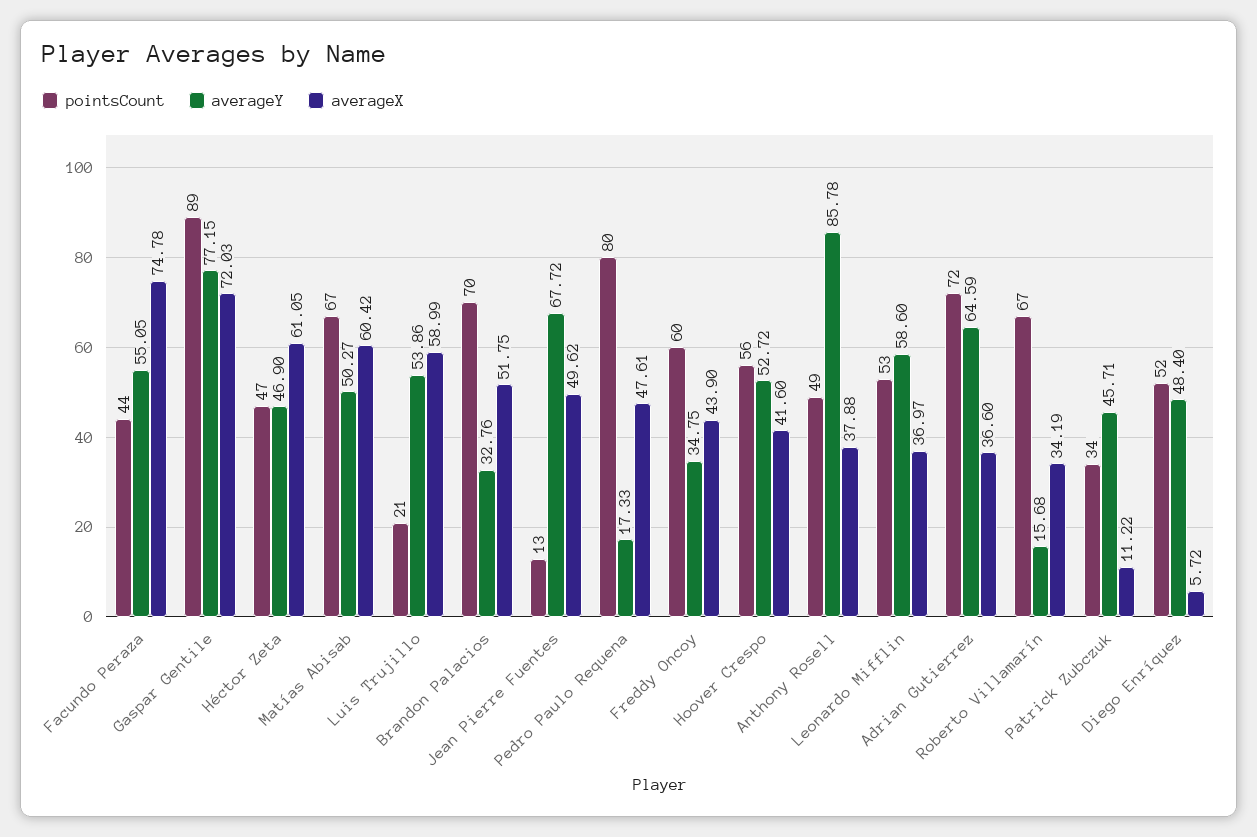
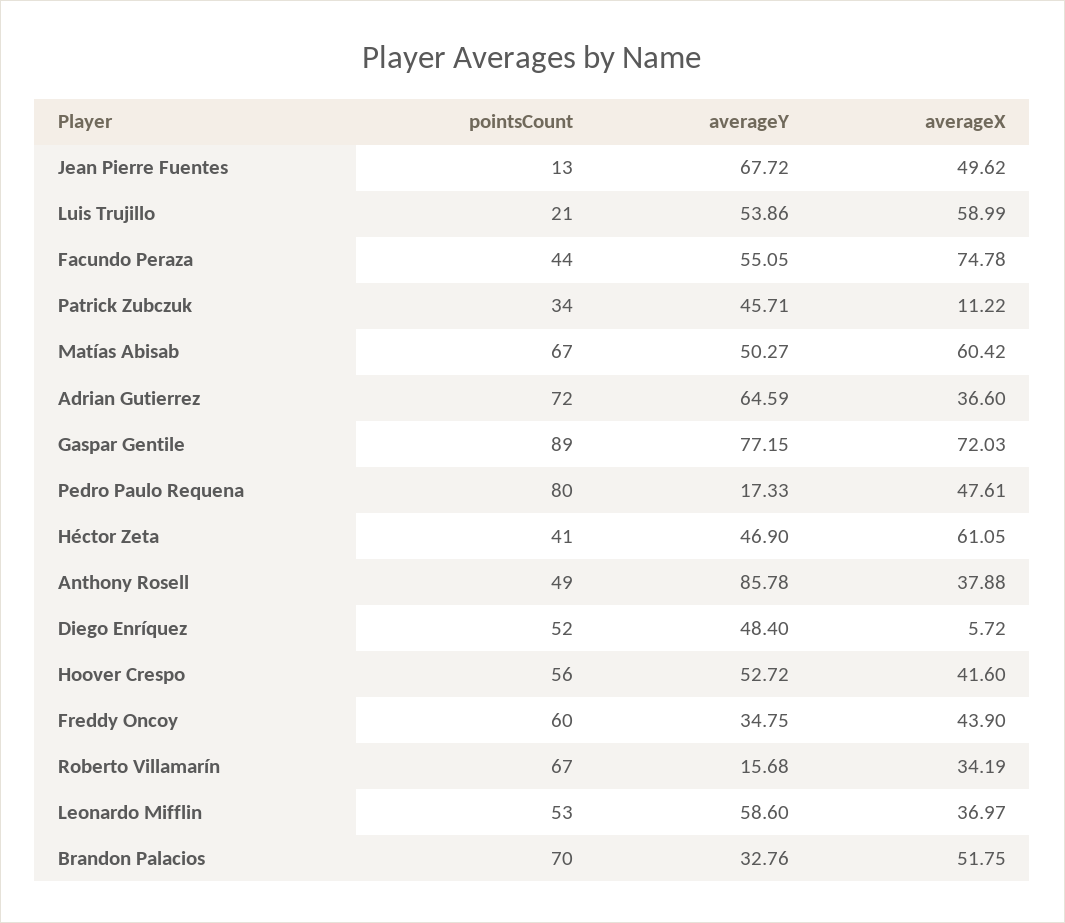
  {
    "pointsCount": {
      "Facundo Peraza": 44,
      "Gaspar Gentile": 89,
-     "Héctor Zeta": 47,
+     "Héctor Zeta": 41,
      "Matías Abisab": 67,
      "Luis Trujillo": 21,
      "Brandon Palacios": 70,
      "Jean Pierre Fuentes": 13,
      "Pedro Paulo Requena": 80,
      "Freddy Oncoy": 60,
      "Hoover Crespo": 56,
      "Anthony Rosell": 49,
      "Leonardo Mifflin": 53,
      "Adrian Gutierrez": 72,
      "Roberto Villamarín": 67,
      "Patrick Zubczuk": 34,
      "Diego Enríquez": 52
    },
    "averageY": {
      "Facundo Peraza": 55.05,
      "Gaspar Gentile": 77.15,
      "Héctor Zeta": 46.9,
      "Matías Abisab": 50.27,
      "Luis Trujillo": 53.86,
      "Brandon Palacios": 32.76,
      "Jean Pierre Fuentes": 67.72,
      "Pedro Paulo Requena": 17.33,
      "Freddy Oncoy": 34.75,
      "Hoover Crespo": 52.72,
      "Anthony Rosell": 85.78,
      "Leonardo Mifflin": 58.6,
      "Adrian Gutierrez": 64.59,
      "Roberto Villamarín": 15.68,
      "Patrick Zubczuk": 45.71,
      "Diego Enríquez": 48.4
    },
    "averageX": {
      "Facundo Peraza": 74.78,
      "Gaspar Gentile": 72.03,
      "Héctor Zeta": 61.05,
      "Matías Abisab": 60.42,
      "Luis Trujillo": 58.99,
      "Brandon Palacios": 51.75,
      "Jean Pierre Fuentes": 49.62,
      "Pedro Paulo Requena": 47.61,
      "Freddy Oncoy": 43.9,
      "Hoover Crespo": 41.6,
      "Anthony Rosell": 37.88,
      "Leonardo Mifflin": 36.97,
      "Adrian Gutierrez": 36.6,
      "Roberto Villamarín": 34.19,
      "Patrick Zubczuk": 11.22,
      "Diego Enríquez": 5.72
    }
  }

